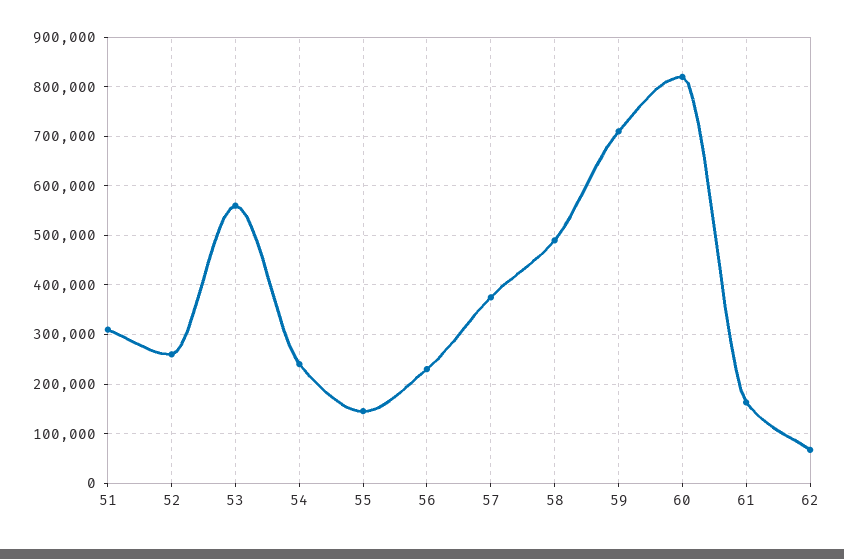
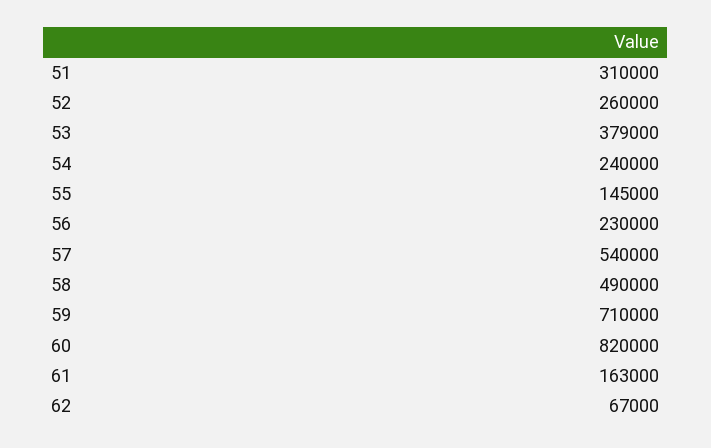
  {
    "51": 310000,
    "52": 260000,
-   "53": 560000,
+   "53": 379000,
    "54": 240000,
    "55": 145000,
    "56": 230000,
-   "57": 380000,
+   "57": 540000,
    "58": 490000,
    "59": 710000,
    "60": 820000,
    "61": 163000,
    "62": 67000
  }

